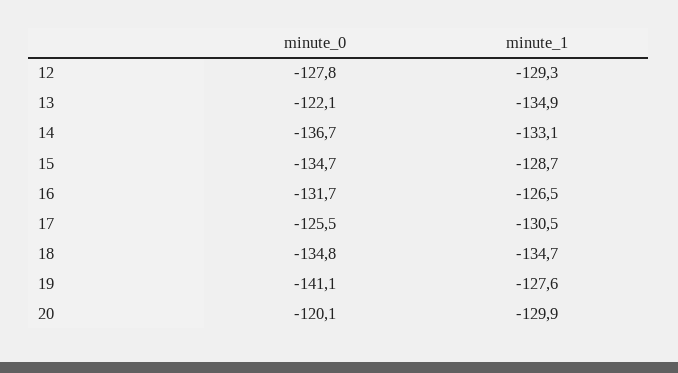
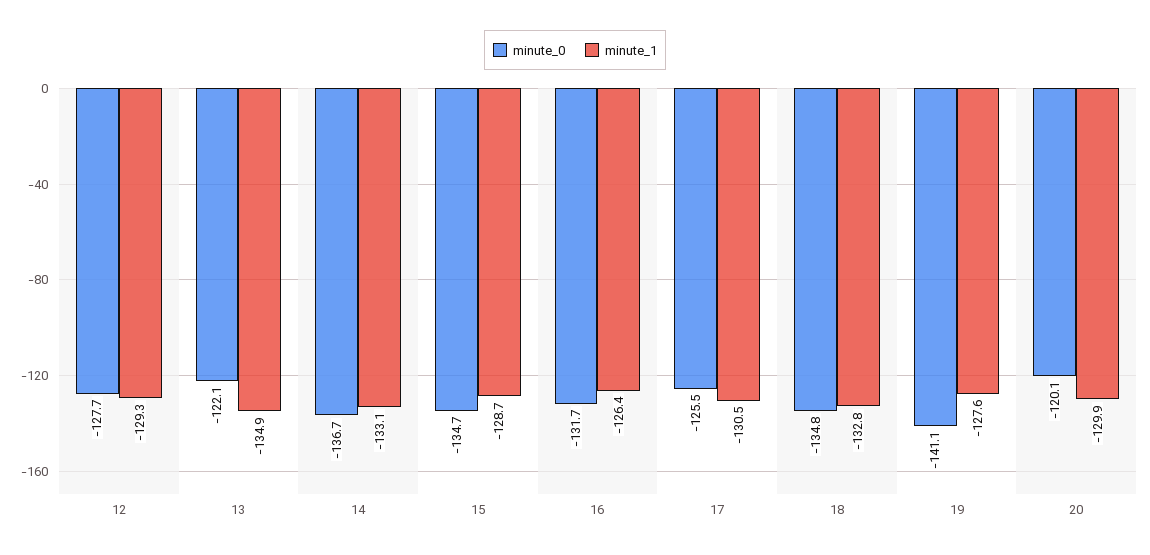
  {
    "minute_0": {
-     "12": -127.8,
+     "12": -127.7,
      "13": -122.1,
      "14": -136.7,
      "15": -134.7,
      "16": -131.7,
      "17": -125.5,
      "18": -134.8,
      "19": -141.1,
      "20": -120.1
    },
    "minute_1": {
      "12": -129.3,
      "13": -134.9,
      "14": -133.1,
      "15": -128.7,
-     "16": -126.5,
+     "16": -126.4,
      "17": -130.5,
-     "18": -134.7,
+     "18": -132.8,
      "19": -127.6,
      "20": -129.9
    }
  }

